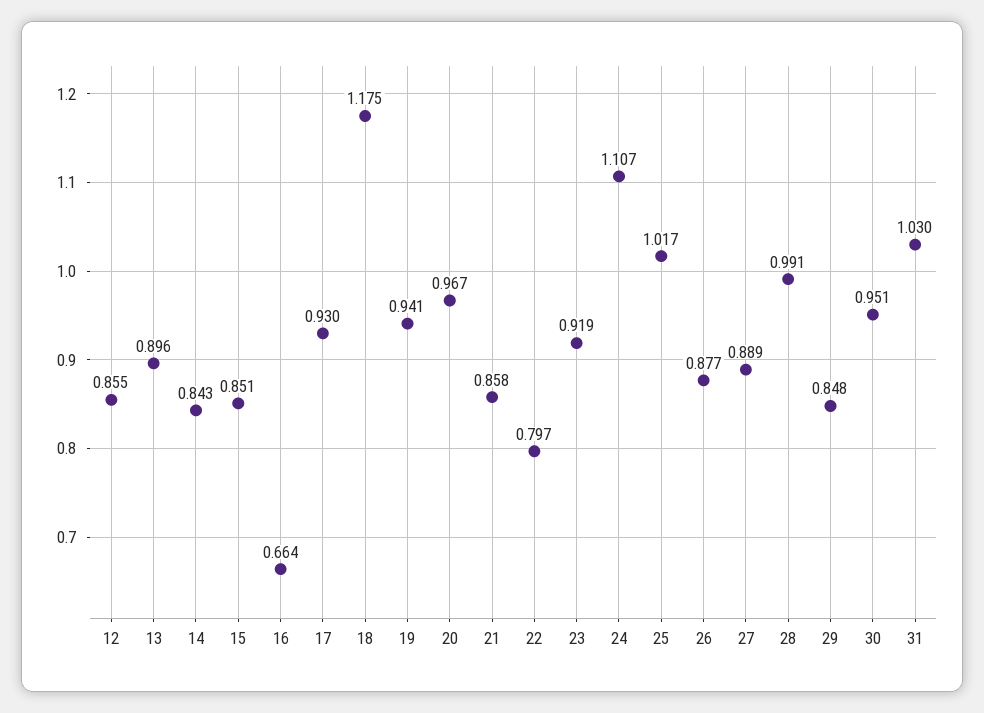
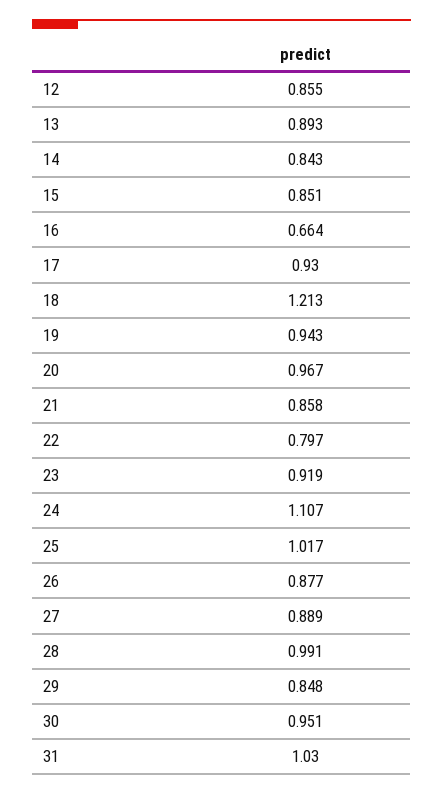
  {
    "12": 0.855,
-   "13": 0.896,
+   "13": 0.893,
    "14": 0.843,
    "15": 0.851,
    "16": 0.664,
    "17": 0.93,
-   "18": 1.175,
+   "18": 1.213,
-   "19": 0.941,
+   "19": 0.943,
    "20": 0.967,
    "21": 0.858,
    "22": 0.797,
    "23": 0.919,
    "24": 1.107,
    "25": 1.017,
    "26": 0.877,
    "27": 0.889,
    "28": 0.991,
    "29": 0.848,
    "30": 0.951,
    "31": 1.03
  }

